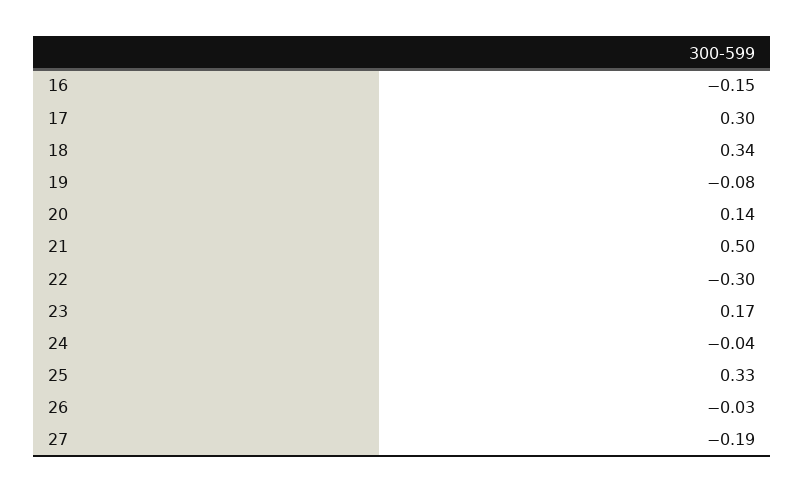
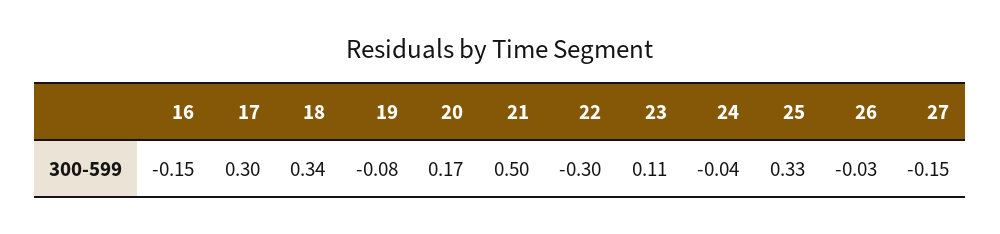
  {
    "16": -0.15,
    "17": 0.3,
    "18": 0.34,
    "19": -0.08,
-   "20": 0.14,
+   "20": 0.17,
    "21": 0.5,
    "22": -0.3,
-   "23": 0.17,
+   "23": 0.11,
    "24": -0.04,
    "25": 0.33,
    "26": -0.03,
-   "27": -0.19
+   "27": -0.15
  }

